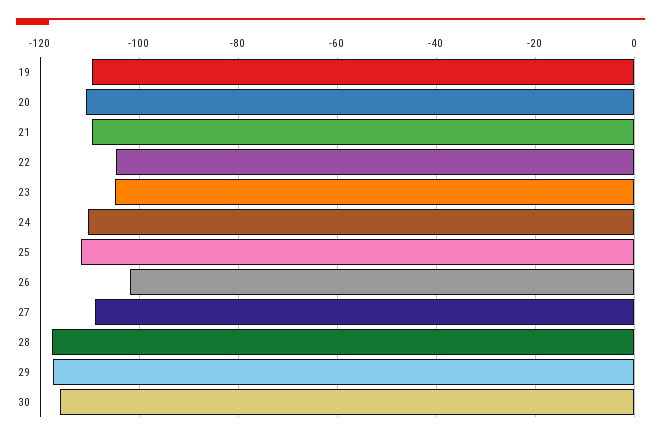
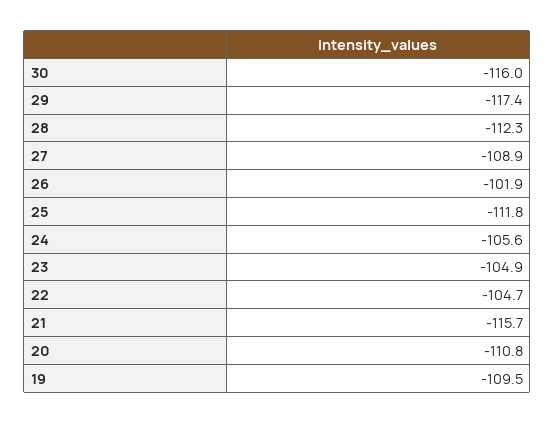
  {
    "19": -109.5,
    "20": -110.8,
-   "21": -110,
+   "21": -115.7,
    "22": -104.7,
    "23": -104.9,
-   "24": -110,
+   "24": -105.6,
    "25": -111.8,
    "26": -101.9,
    "27": -108.9,
-   "28": -118,
+   "28": -112.3,
    "29": -117.4,
    "30": -116
  }

